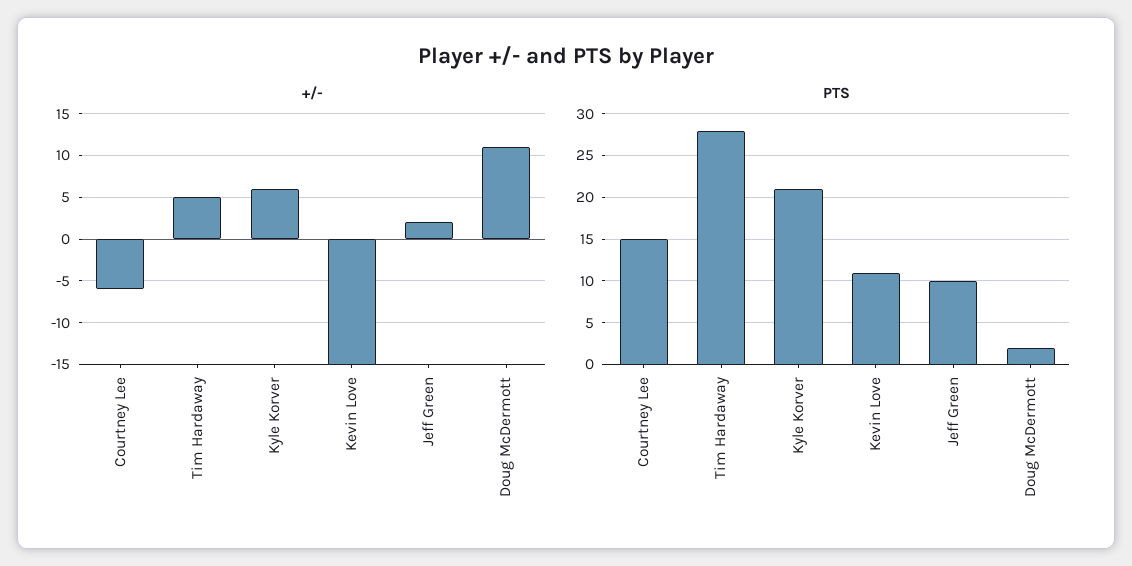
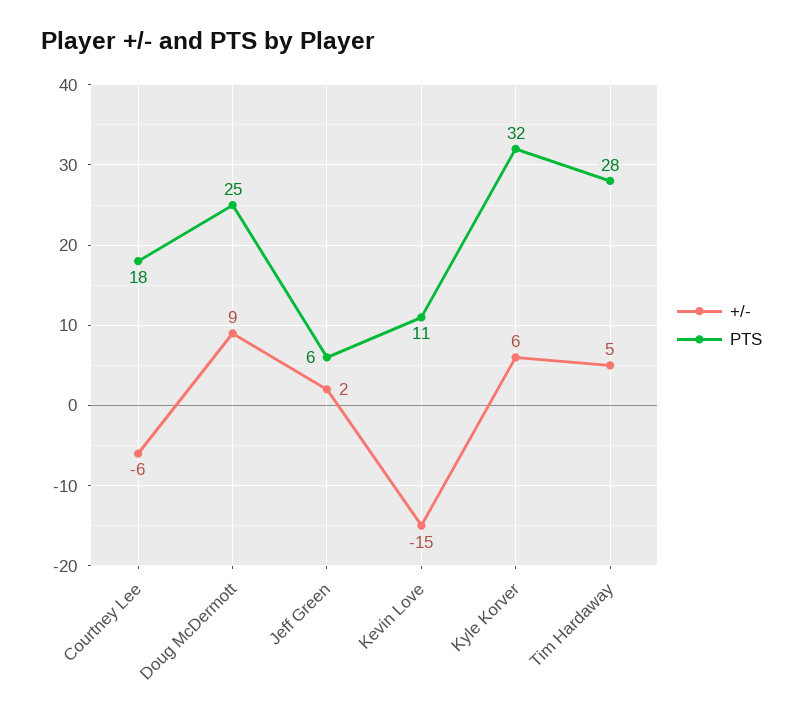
  {
    "+/-": {
      "Courtney Lee": -6,
      "Tim Hardaway": 5,
      "Kyle Korver": 6,
      "Kevin Love": -15,
      "Jeff Green": 2,
-     "Doug McDermott": 11
+     "Doug McDermott": 9
    },
    "PTS": {
-     "Courtney Lee": 15,
+     "Courtney Lee": 18,
      "Tim Hardaway": 28,
-     "Kyle Korver": 21,
+     "Kyle Korver": 32,
      "Kevin Love": 11,
-     "Jeff Green": 10,
+     "Jeff Green": 6,
-     "Doug McDermott": 2
+     "Doug McDermott": 25
    }
  }

